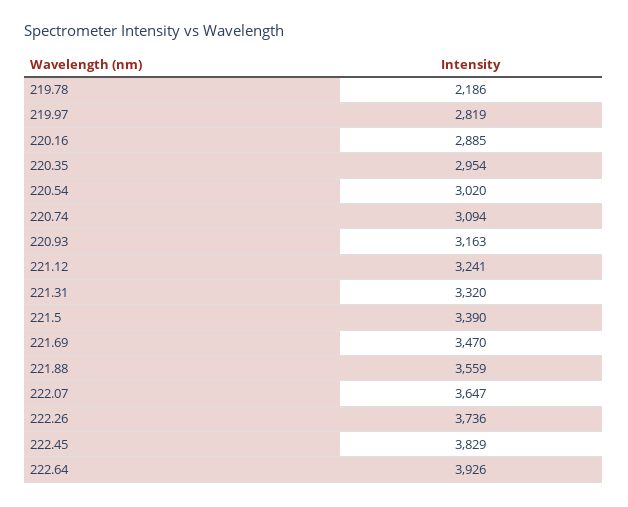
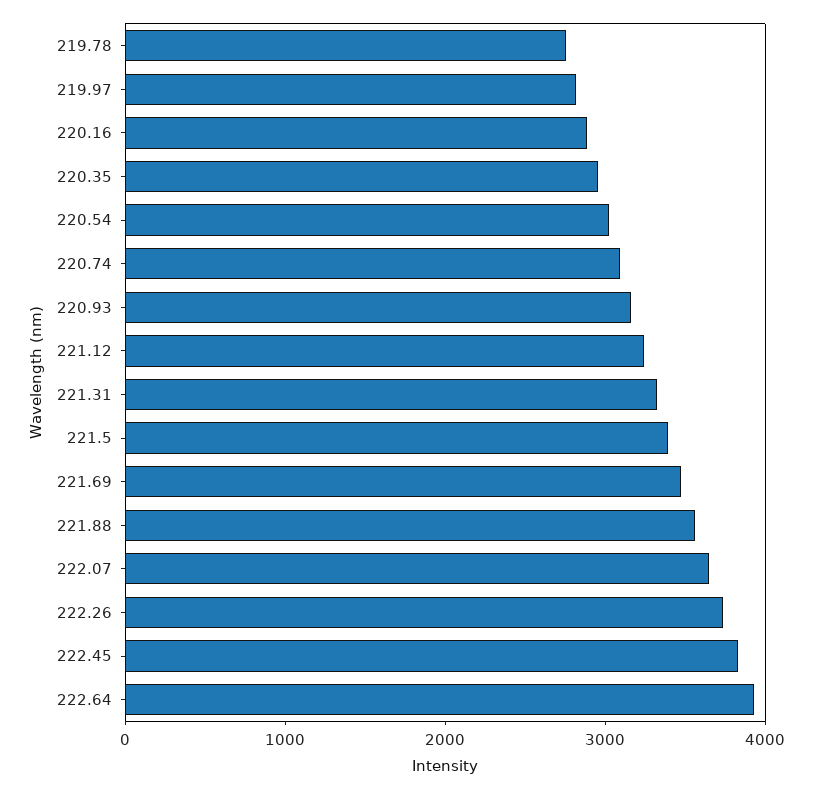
  {
-   "219.78": 2186,
+   "219.78": 2800,
    "219.97": 2819,
    "220.16": 2885,
    "220.35": 2954,
    "220.54": 3020,
    "220.74": 3094,
    "220.93": 3163,
    "221.12": 3241,
    "221.31": 3320,
    "221.5": 3390,
    "221.69": 3470,
    "221.88": 3559,
    "222.07": 3647,
    "222.26": 3736,
    "222.45": 3829,
    "222.64": 3926
  }

